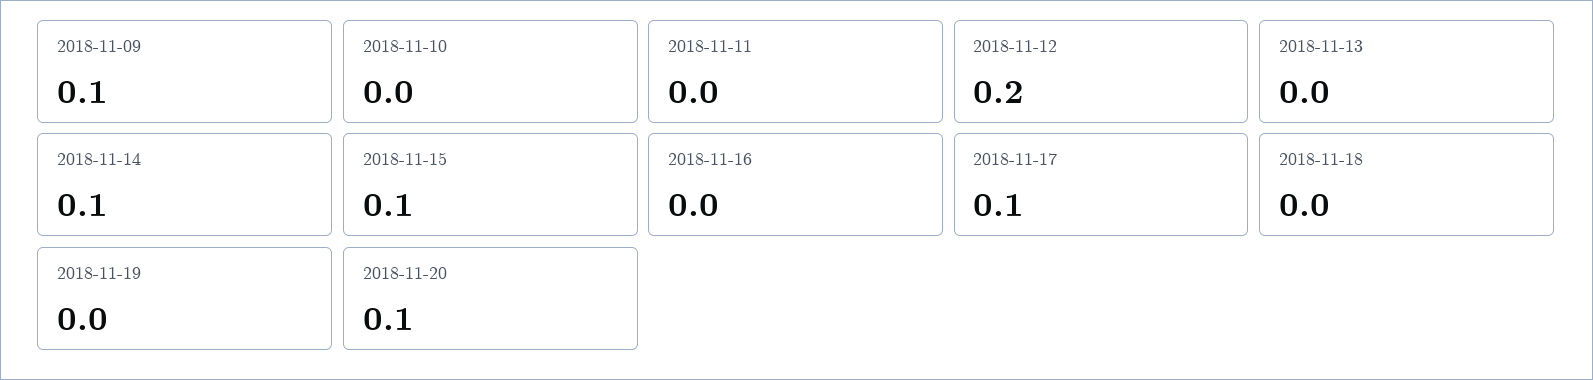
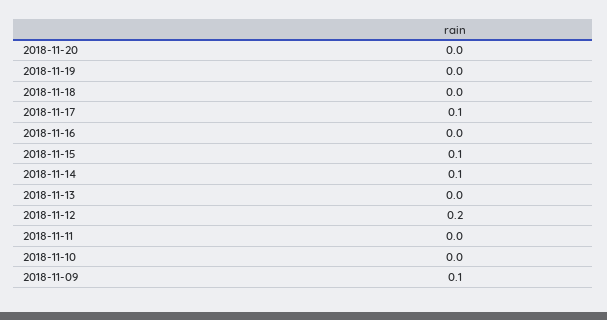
  {
    "2018-11-09": 0.1,
    "2018-11-10": 0,
    "2018-11-11": 0,
    "2018-11-12": 0.2,
    "2018-11-13": 0,
    "2018-11-14": 0.1,
    "2018-11-15": 0.1,
    "2018-11-16": 0,
    "2018-11-17": 0.1,
    "2018-11-18": 0,
    "2018-11-19": 0,
-   "2018-11-20": 0.1
+   "2018-11-20": 0
  }

